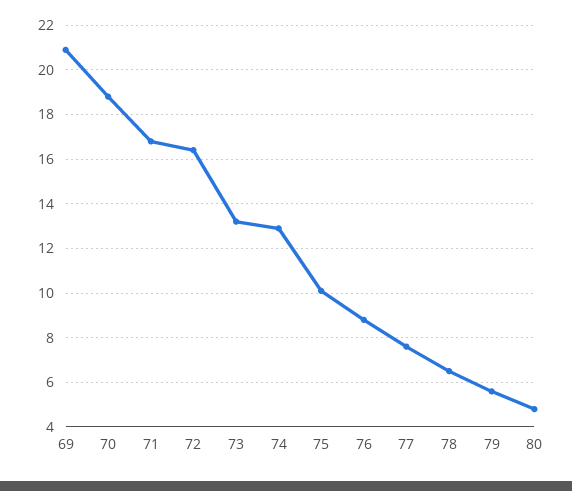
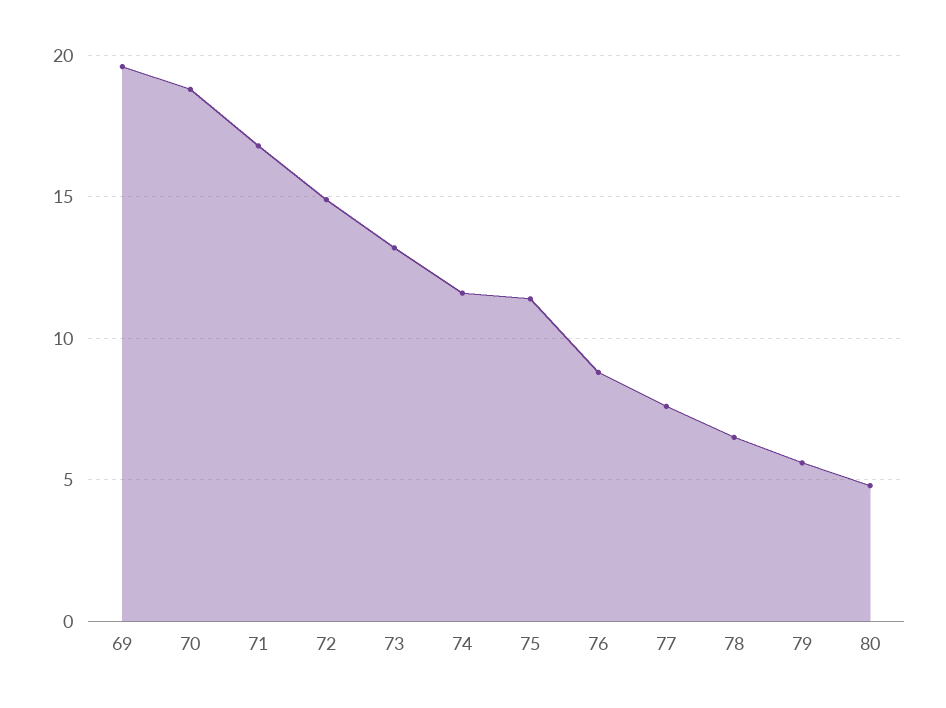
  {
-   "69": 21,
+   "69": 19.5,
    "70": 19,
    "71": 17,
-   "72": 16.5,
+   "72": 15,
    "73": 13,
-   "74": 13,
+   "74": 11.5,
-   "75": 10,
+   "75": 11.5,
    "76": 9,
    "77": 7.5,
    "78": 6.5,
    "79": 5.5,
    "80": 5
  }

